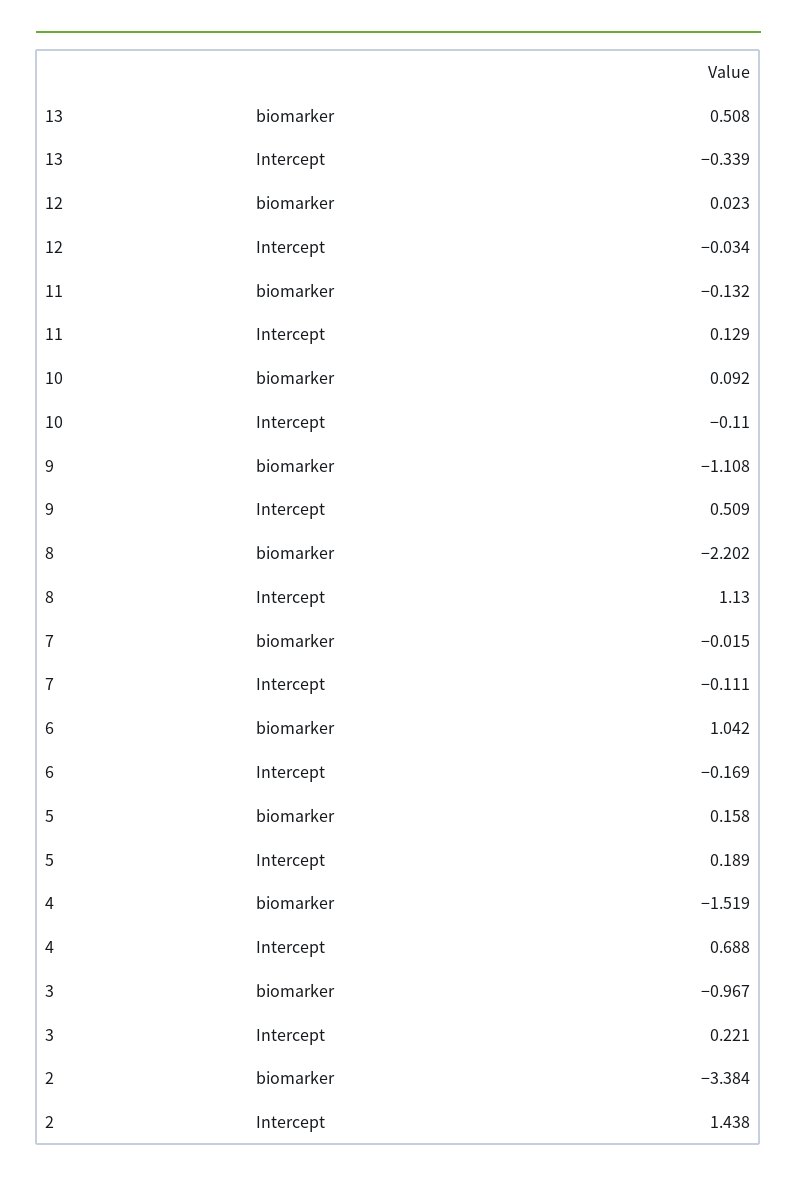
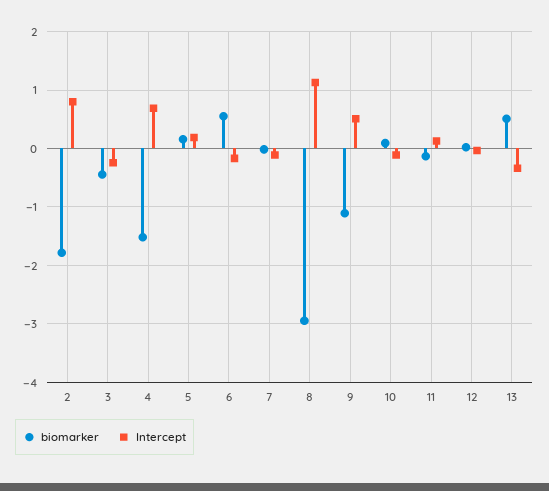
  {
    "biomarker": {
      "13": 0.508,
      "12": 0.023,
      "11": -0.132,
      "10": 0.092,
      "9": -1.108,
-     "8": -2.202,
+     "8": -3,
      "7": -0.015,
-     "6": 1.042,
+     "6": 0.6,
      "5": 0.158,
      "4": -1.519,
-     "3": -0.967,
+     "3": -0.4,
-     "2": -3.384
+     "2": -1.8
    },
    "Intercept": {
      "13": -0.339,
      "12": -0.034,
      "11": 0.129,
      "10": -0.11,
      "9": 0.509,
      "8": 1.13,
      "7": -0.111,
      "6": -0.169,
      "5": 0.189,
      "4": 0.688,
-     "3": 0.221,
+     "3": -0.2,
-     "2": 1.438
+     "2": 0.8
    }
  }

